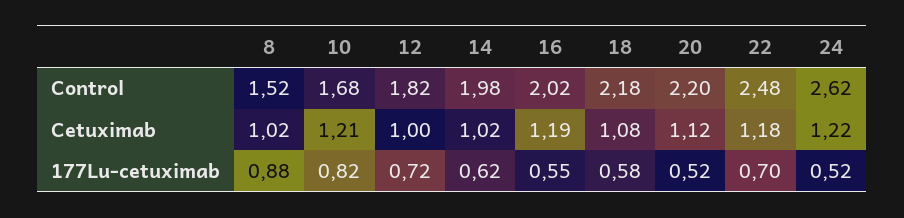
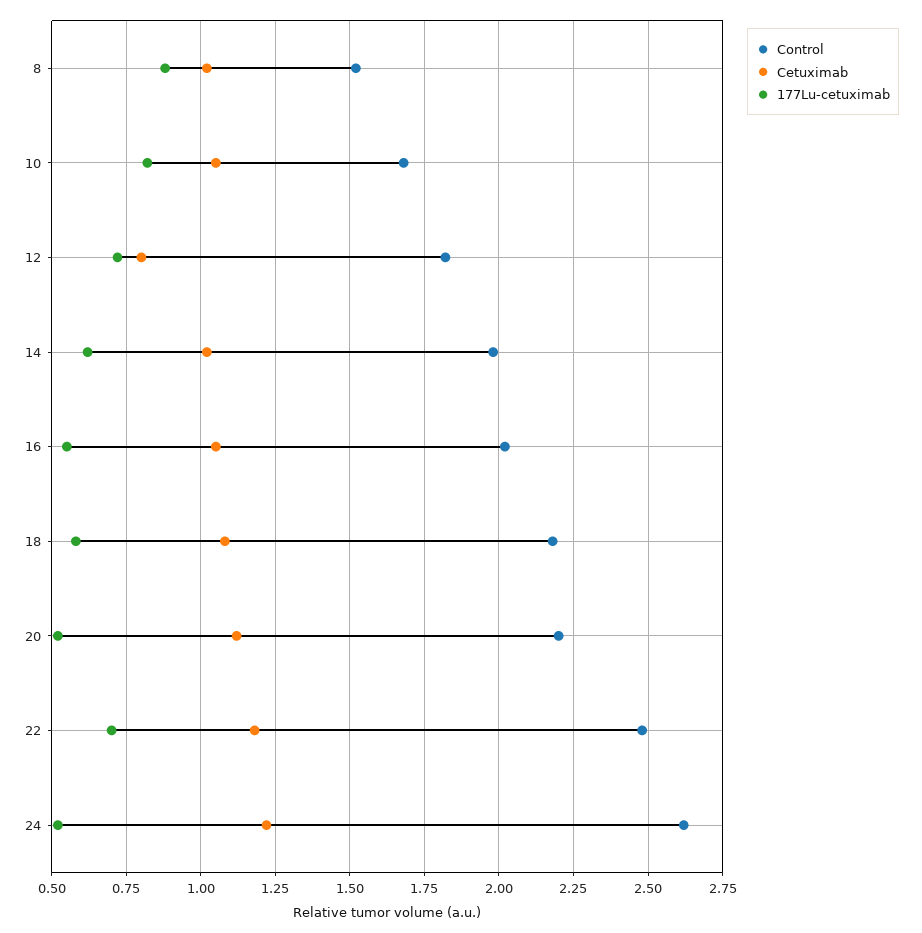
  {
    "Control": {
      "8": 1.52,
      "10": 1.68,
      "12": 1.82,
      "14": 1.98,
      "16": 2.02,
      "18": 2.18,
      "20": 2.2,
      "22": 2.48,
      "24": 2.62
    },
    "Cetuximab": {
      "8": 1.02,
-     "10": 1.21,
+     "10": 1.05,
-     "12": 1,
+     "12": 0.8,
      "14": 1.02,
-     "16": 1.19,
+     "16": 1.05,
      "18": 1.08,
      "20": 1.12,
      "22": 1.18,
      "24": 1.22
    },
    "177Lu-cetuximab": {
      "8": 0.88,
      "10": 0.82,
      "12": 0.72,
      "14": 0.62,
      "16": 0.55,
      "18": 0.58,
      "20": 0.52,
      "22": 0.7,
      "24": 0.52
    }
  }

